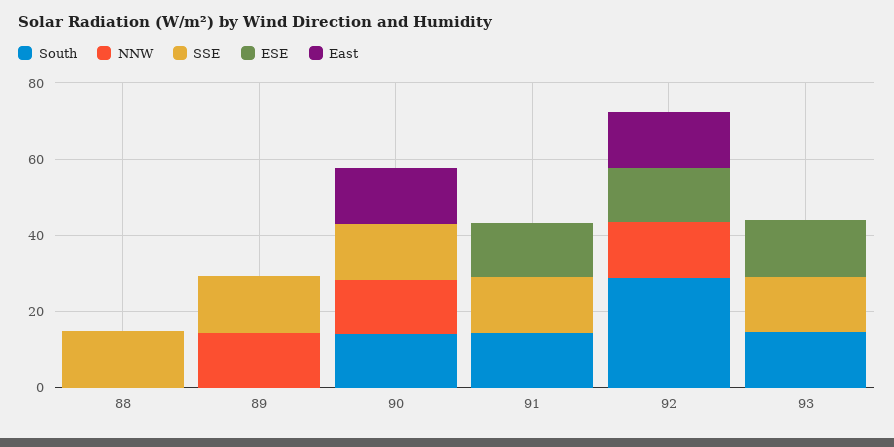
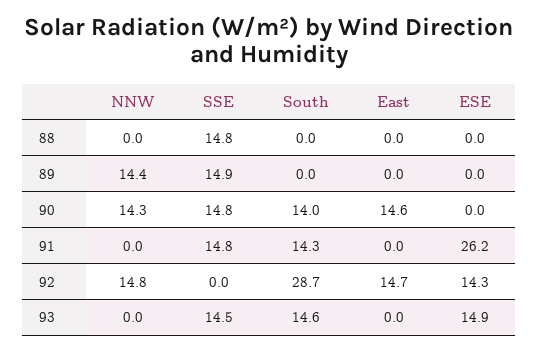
  {
    "South": {
      "88": 0,
      "89": 0,
      "90": 14,
      "91": 14.3,
      "92": 28.7,
      "93": 14.6
    },
    "NNW": {
      "88": 0,
      "89": 14.4,
      "90": 14.3,
      "91": 0,
      "92": 14.8,
      "93": 0
    },
    "SSE": {
      "88": 14.8,
      "89": 14.9,
      "90": 14.8,
      "91": 14.8,
      "92": 0,
      "93": 14.5
    },
    "ESE": {
      "88": 0,
      "89": 0,
      "90": 0,
-     "91": 15,
+     "91": 26.2,
      "92": 14.3,
      "93": 14.9
    },
    "East": {
      "88": 0,
      "89": 0,
      "90": 14.6,
      "91": 0,
      "92": 14.7,
      "93": 0
    }
  }

